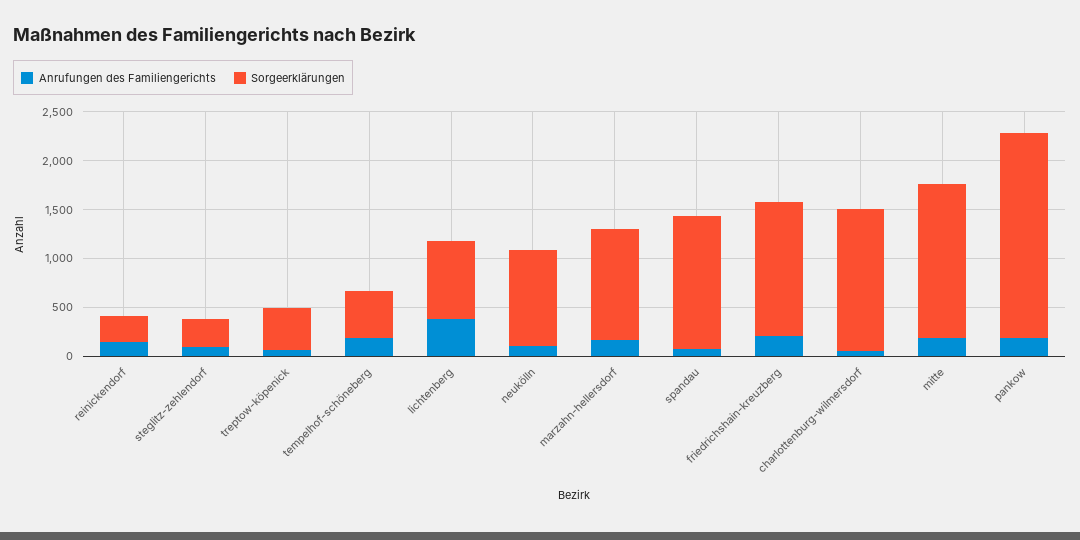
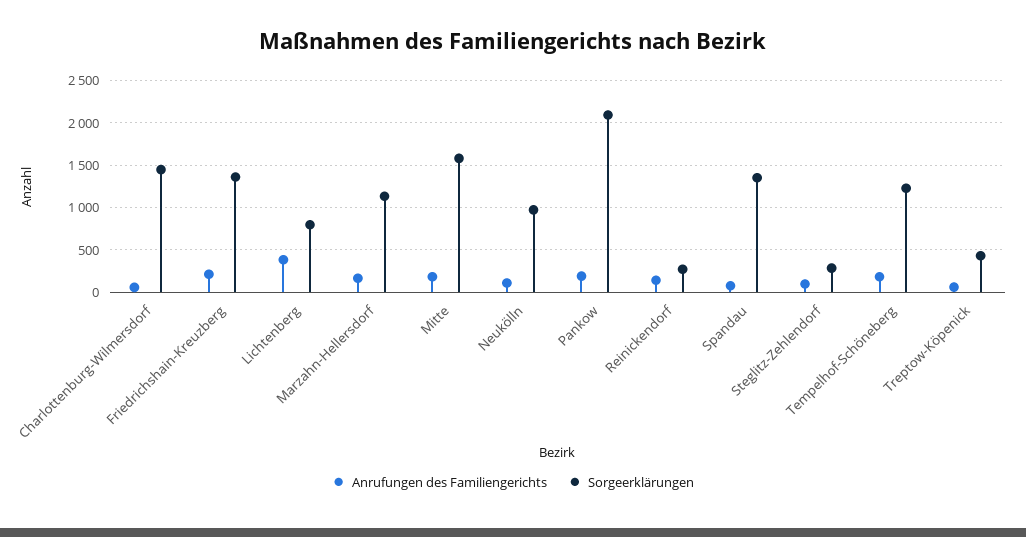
  {
    "Anrufungen des Familiengerichts": {
      "reinickendorf": 100,
      "steglitz-zehlendorf": 100,
      "treptow-köpenick": 100,
      "tempelhof-schöneberg": 200,
      "lichtenberg": 400,
      "neukölln": 100,
      "marzahn-hellersdorf": 200,
      "spandau": 100,
      "friedrichshain-kreuzberg": 200,
      "charlottenburg-wilmersdorf": 100,
      "mitte": 200,
      "pankow": 200
    },
    "Sorgeerklärungen": {
      "reinickendorf": 300,
      "steglitz-zehlendorf": 300,
      "treptow-köpenick": 400,
-     "tempelhof-schöneberg": 500,
+     "tempelhof-schöneberg": 1200,
      "lichtenberg": 800,
      "neukölln": 1000,
      "marzahn-hellersdorf": 1100,
      "spandau": 1400,
      "friedrichshain-kreuzberg": 1400,
      "charlottenburg-wilmersdorf": 1400,
      "mitte": 1600,
      "pankow": 2100
    }
  }

